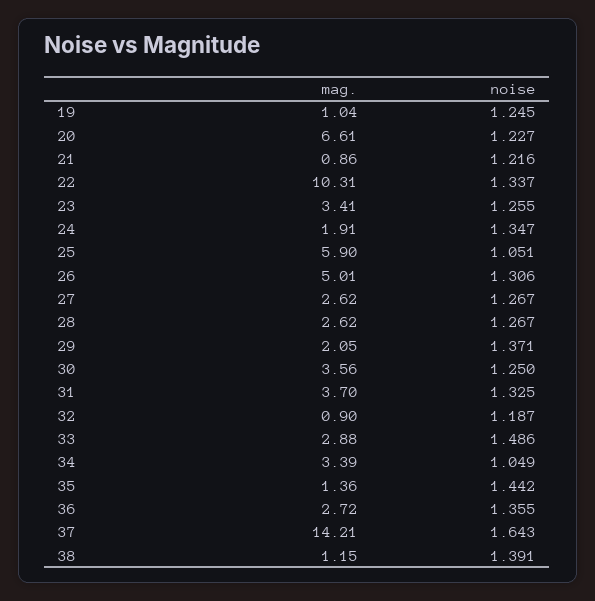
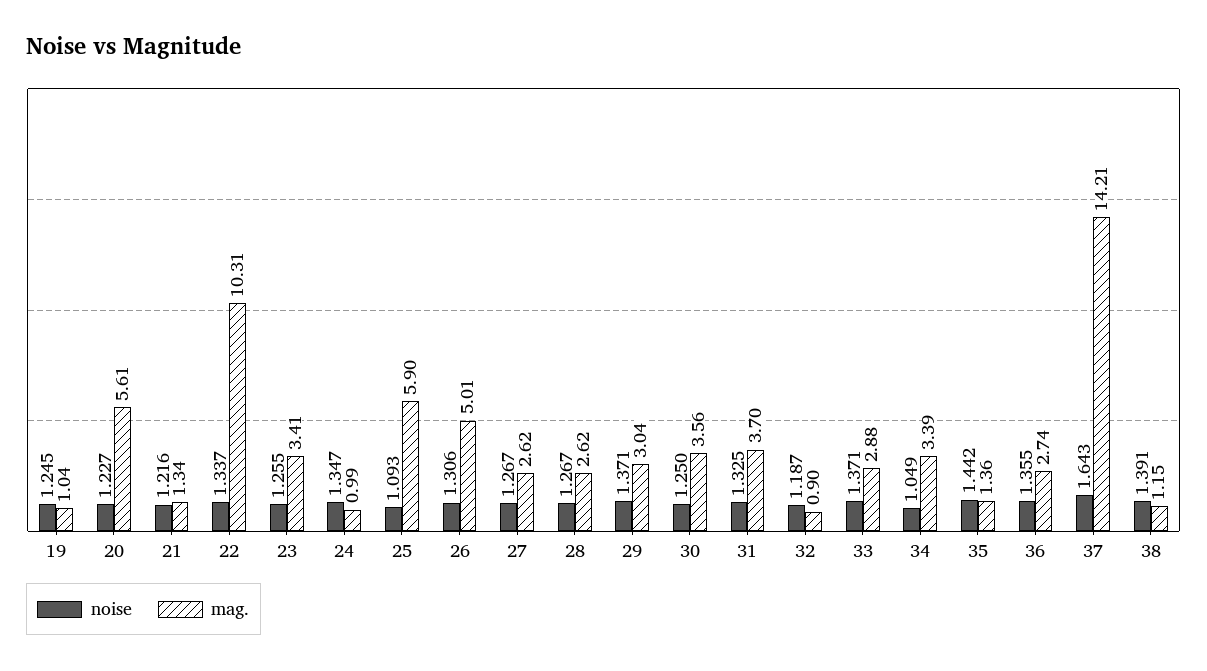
  {
    "mag.": {
      "19": 1.04,
-     "20": 6.61,
+     "20": 5.61,
-     "21": 0.86,
+     "21": 1.34,
      "22": 10.31,
      "23": 3.41,
-     "24": 1.91,
+     "24": 0.99,
      "25": 5.9,
      "26": 5.01,
      "27": 2.62,
      "28": 2.62,
-     "29": 2.05,
+     "29": 3.04,
      "30": 3.56,
      "31": 3.7,
      "32": 0.9,
      "33": 2.88,
      "34": 3.39,
      "35": 1.36,
-     "36": 2.72,
+     "36": 2.74,
      "37": 14.21,
      "38": 1.15
    },
    "noise": {
      "19": 1.245,
      "20": 1.227,
      "21": 1.216,
      "22": 1.337,
      "23": 1.255,
      "24": 1.347,
-     "25": 1.051,
+     "25": 1.093,
      "26": 1.306,
      "27": 1.267,
      "28": 1.267,
      "29": 1.371,
      "30": 1.25,
      "31": 1.325,
      "32": 1.187,
-     "33": 1.486,
+     "33": 1.371,
      "34": 1.049,
      "35": 1.442,
      "36": 1.355,
      "37": 1.643,
      "38": 1.391
    }
  }

